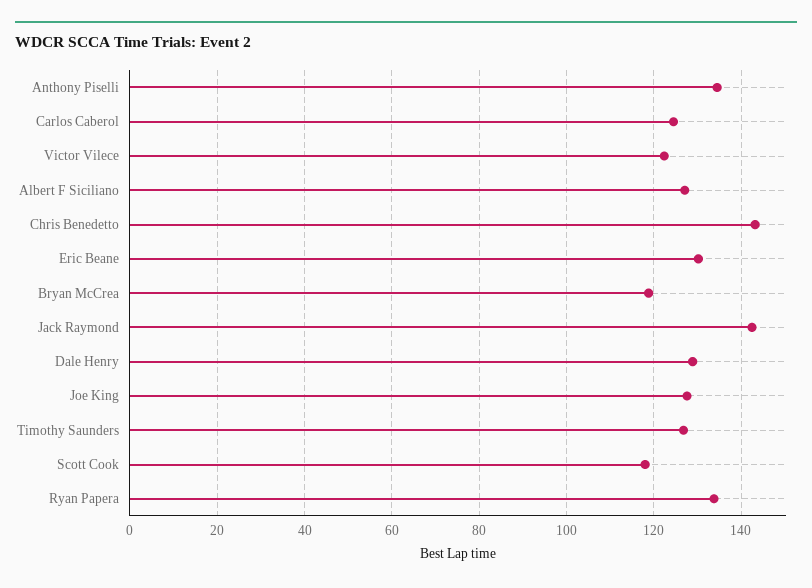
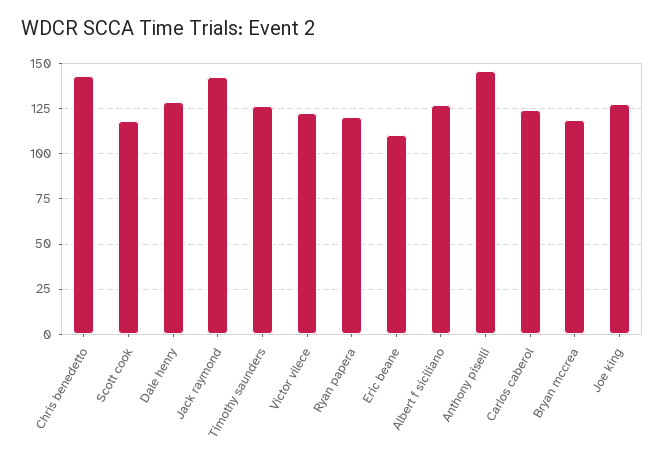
  {
-   "Anthony Piselli": 134,
+   "Anthony Piselli": 145,
    "Carlos Caberol": 124,
    "Victor Vilece": 122,
    "Albert F Siciliano": 128,
    "Chris Benedetto": 144,
-   "Eric Beane": 130,
+   "Eric Beane": 110,
    "Bryan McCrea": 118,
    "Jack Raymond": 142,
    "Dale Henry": 128,
    "Joe King": 128,
    "Timothy Saunders": 126,
    "Scott Cook": 118,
-   "Ryan Papera": 134
+   "Ryan Papera": 120
  }

